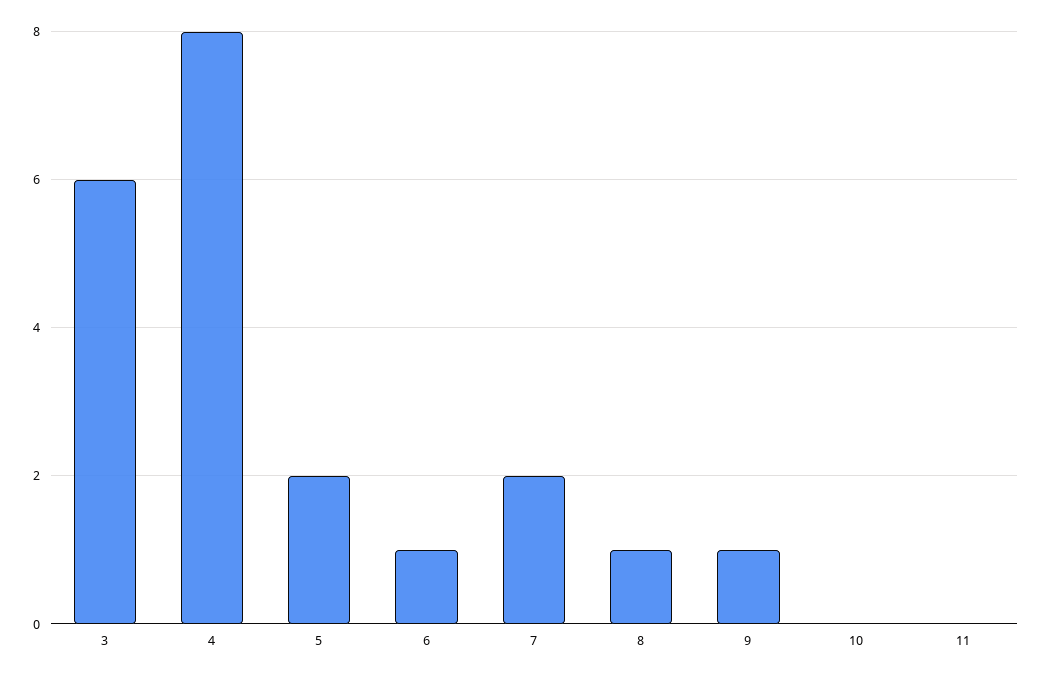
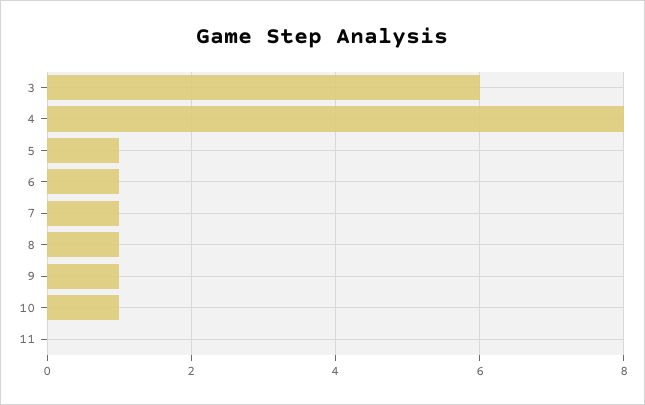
  {
    "3": 6,
    "4": 8,
-   "5": 2,
+   "5": 1,
    "6": 1,
-   "7": 2,
+   "7": 1,
    "8": 1,
    "9": 1,
-   "10": 0,
+   "10": 1,
    "11": 0
  }

